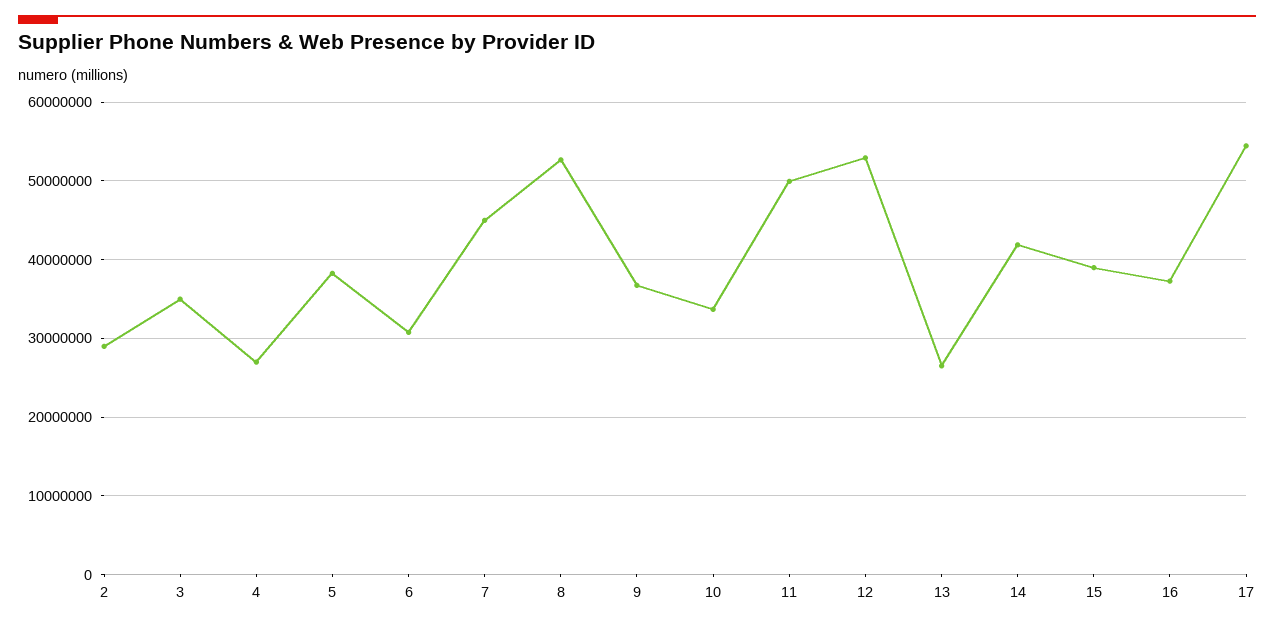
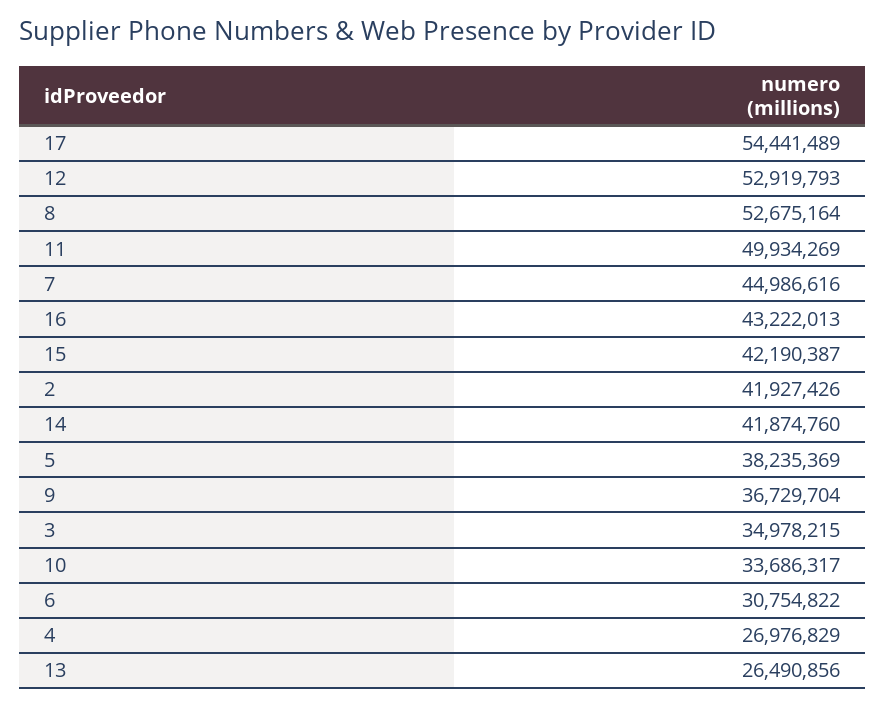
  {
-   "2": 29000000,
+   "2": 41927426,
    "3": 34978215,
    "4": 26976829,
    "5": 38235369,
    "6": 30754822,
    "7": 44986616,
    "8": 52675164,
    "9": 36729704,
    "10": 33686317,
    "11": 49934269,
    "12": 52919793,
    "13": 26490856,
    "14": 41874760,
-   "15": 39000000,
+   "15": 42190387,
-   "16": 37000000,
+   "16": 43222013,
    "17": 54441489
  }

